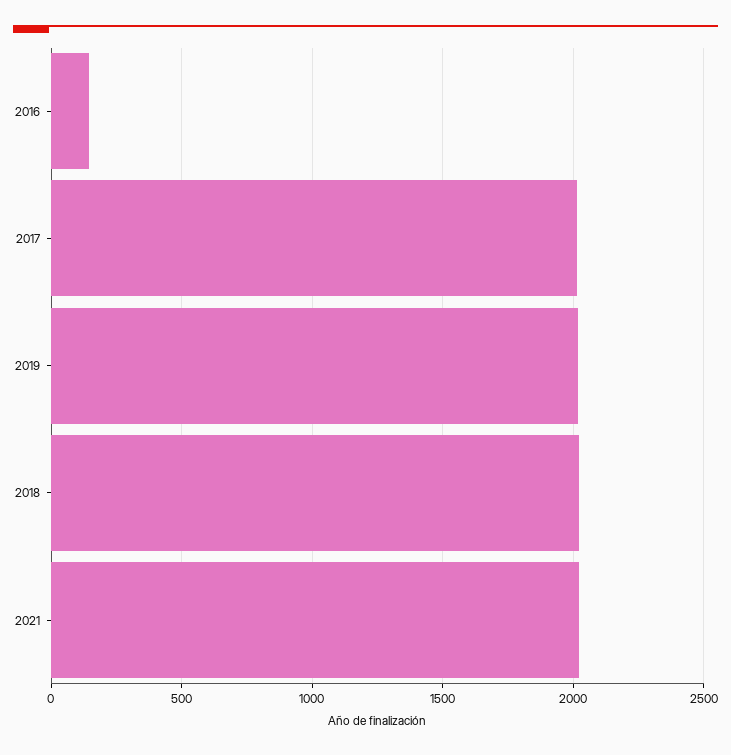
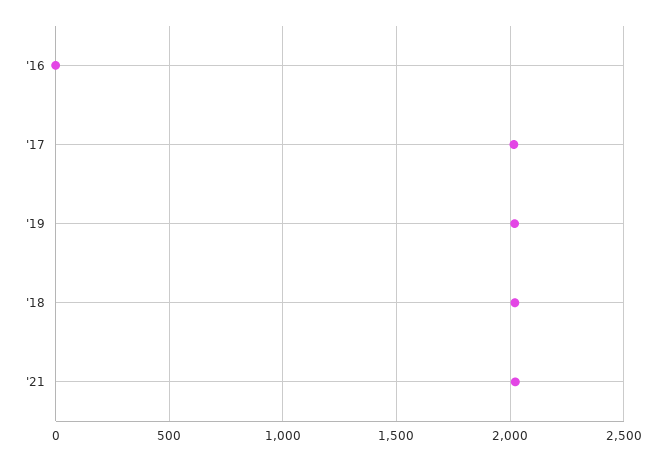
  {
-   "2016": 150,
+   "2016": 0,
    "2017": 2000,
    "2019": 2000,
    "2018": 2000,
    "2021": 2000
  }

